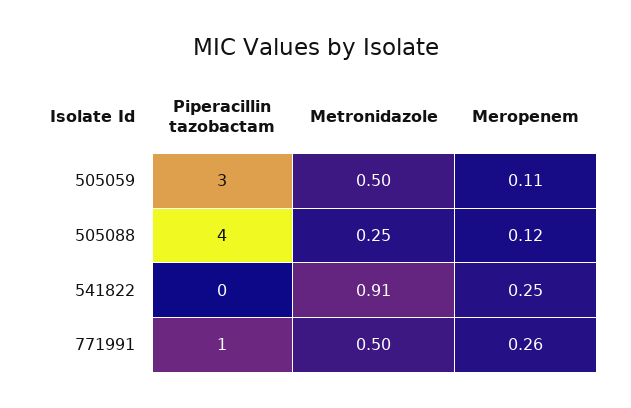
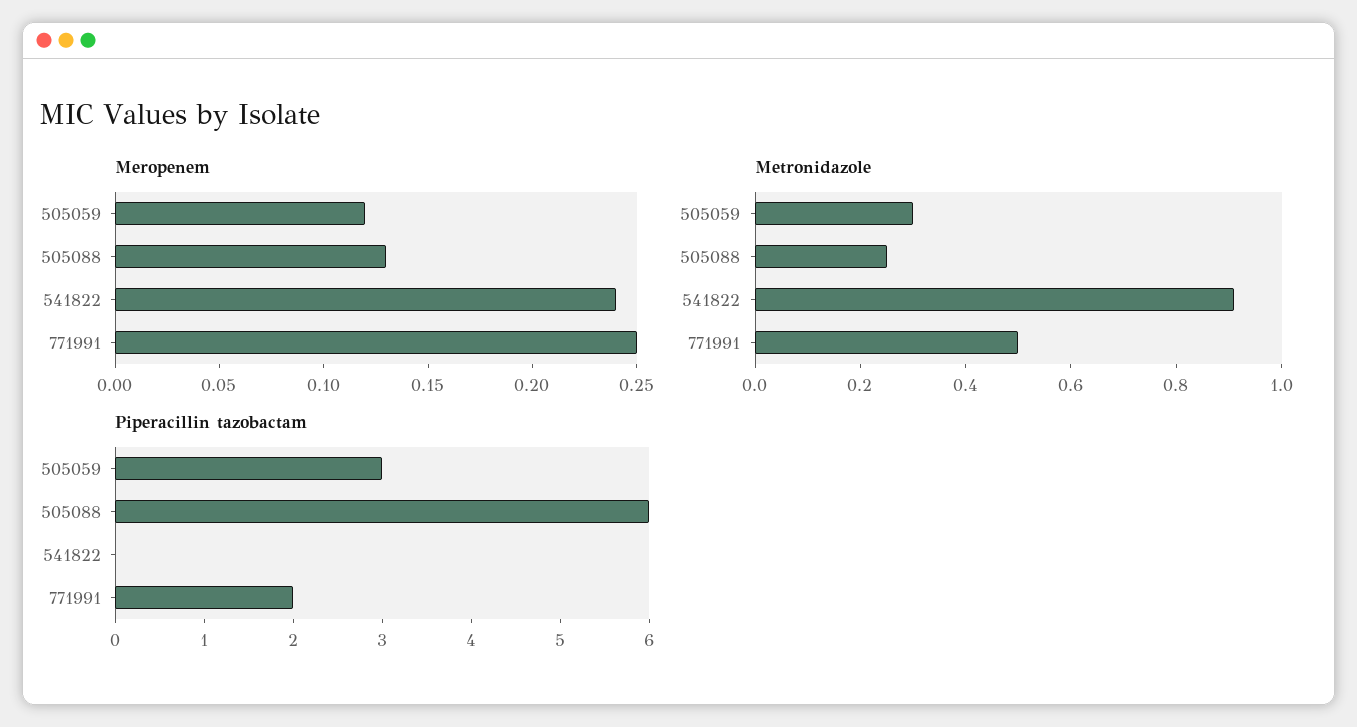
  {
    "Piperacillin tazobactam": {
      "505059": 3,
-     "505088": 4,
+     "505088": 6,
      "541822": 0,
-     "771991": 1
+     "771991": 2
    },
    "Metronidazole": {
-     "505059": 0.5,
+     "505059": 0.3,
      "505088": 0.25,
      "541822": 0.91,
      "771991": 0.5
    },
    "Meropenem": {
-     "505059": 0.11,
+     "505059": 0.12,
-     "505088": 0.12,
+     "505088": 0.13,
-     "541822": 0.25,
+     "541822": 0.24,
-     "771991": 0.26
+     "771991": 0.25
    }
  }

